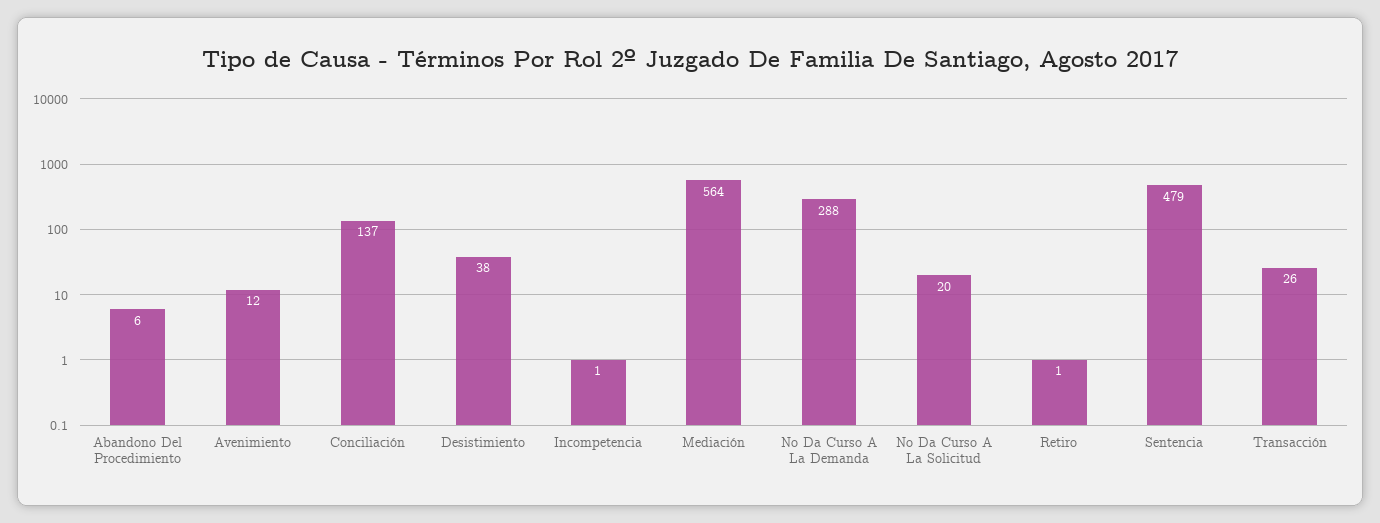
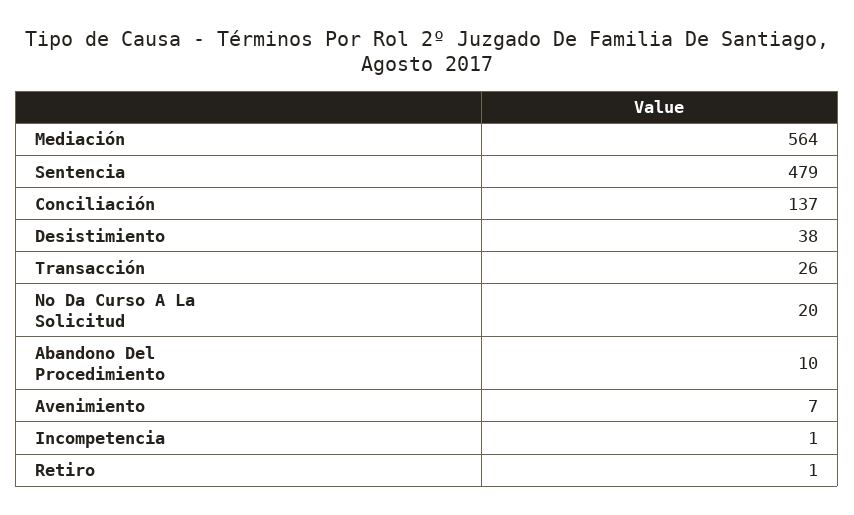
  {
-   "Abandono Del Procedimiento": 6,
+   "Abandono Del Procedimiento": 10,
-   "Avenimiento": 12,
+   "Avenimiento": 7,
    "Conciliación": 137,
    "Desistimiento": 38,
    "Incompetencia": 1,
    "Mediación": 564,
-   "No Da Curso A La Demanda": 288,
    "No Da Curso A La Solicitud": 20,
    "Retiro": 1,
    "Sentencia": 479,
    "Transacción": 26
  }

